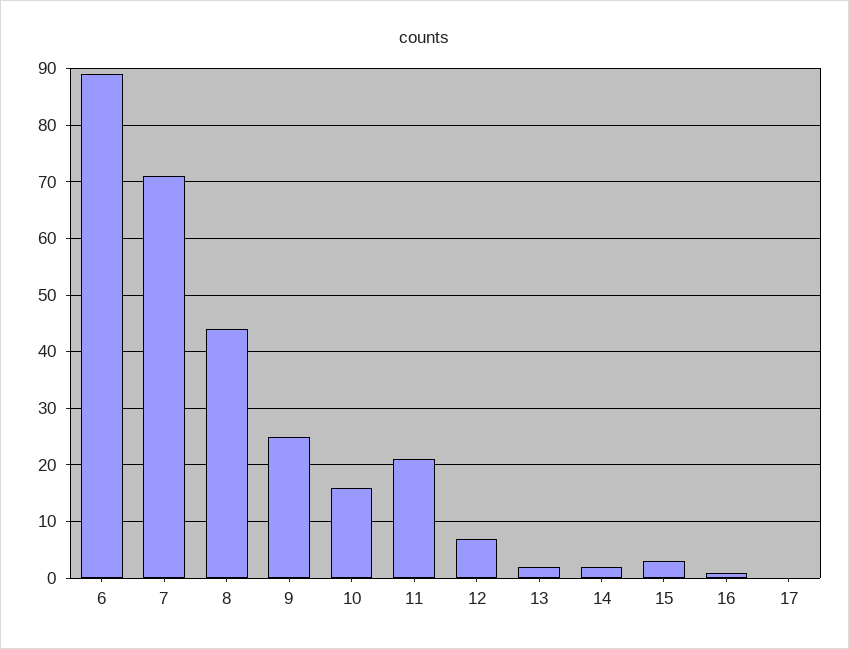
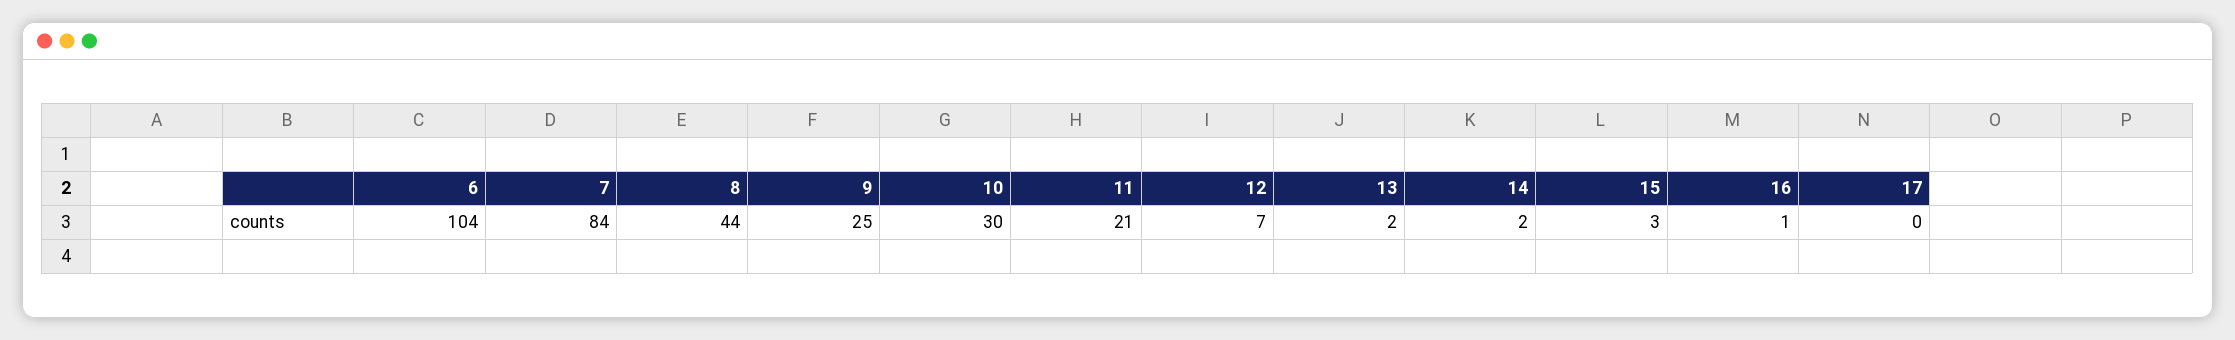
  {
-   "6": 90,
+   "6": 104,
-   "7": 70,
+   "7": 84,
    "8": 44,
    "9": 25,
-   "10": 15,
+   "10": 30,
    "11": 21,
    "12": 7,
    "13": 2,
    "14": 2,
    "15": 3,
    "16": 1,
    "17": 0
  }

